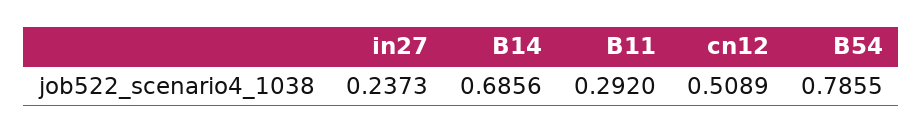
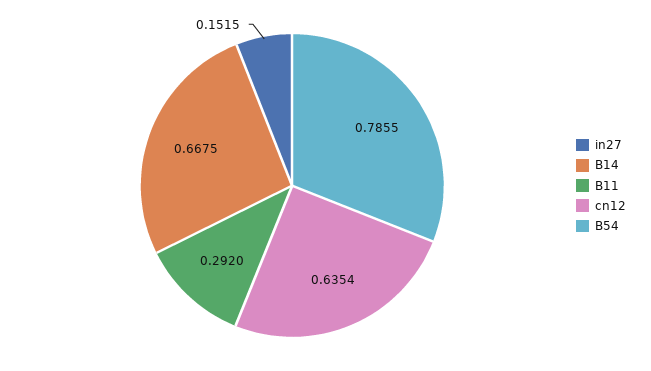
  {
-   "in27": 0.2373,
+   "in27": 0.1515,
-   "B14": 0.6856,
+   "B14": 0.6675,
    "B11": 0.292,
-   "cn12": 0.5089,
+   "cn12": 0.6354,
    "B54": 0.7855
  }

